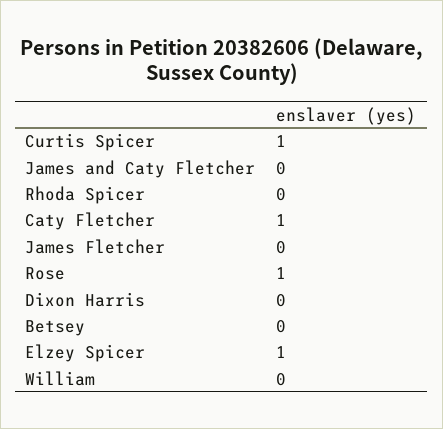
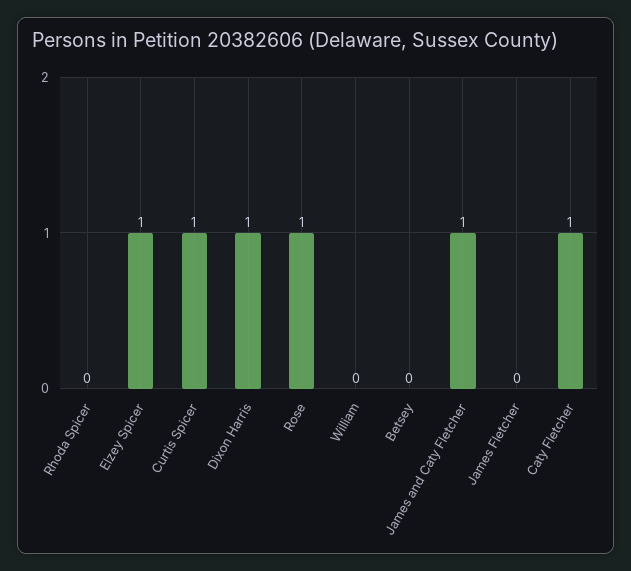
  {
    "Curtis Spicer": 1,
-   "James and Caty Fletcher": 0,
+   "James and Caty Fletcher": 1,
    "Rhoda Spicer": 0,
    "Caty Fletcher": 1,
    "James Fletcher": 0,
    "Rose": 1,
-   "Dixon Harris": 0,
+   "Dixon Harris": 1,
    "Betsey": 0,
    "Elzey Spicer": 1,
    "William": 0
  }

